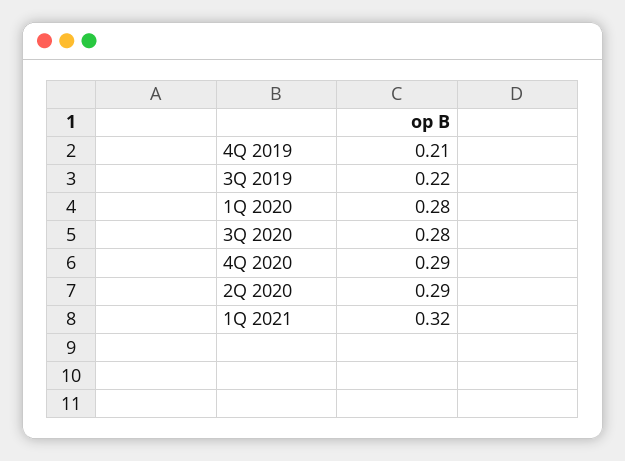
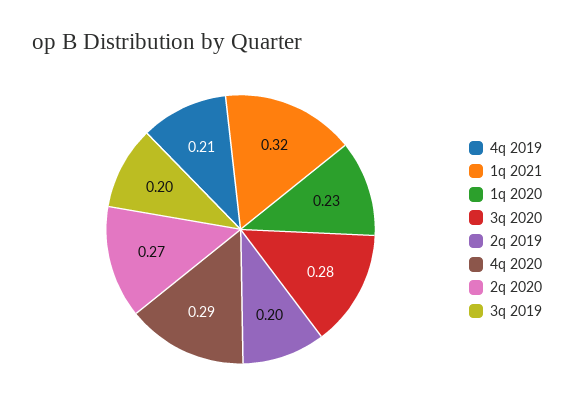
  {
    "4Q 2019": 0.21,
-   "3Q 2019": 0.22,
+   "3Q 2019": 0.2,
-   "1Q 2020": 0.28,
+   "1Q 2020": 0.23,
    "3Q 2020": 0.28,
    "4Q 2020": 0.29,
-   "2Q 2020": 0.29,
+   "2Q 2020": 0.27,
-   "1Q 2021": 0.32
+   "1Q 2021": 0.32,
+   "2q 2019": 0.2
  }

